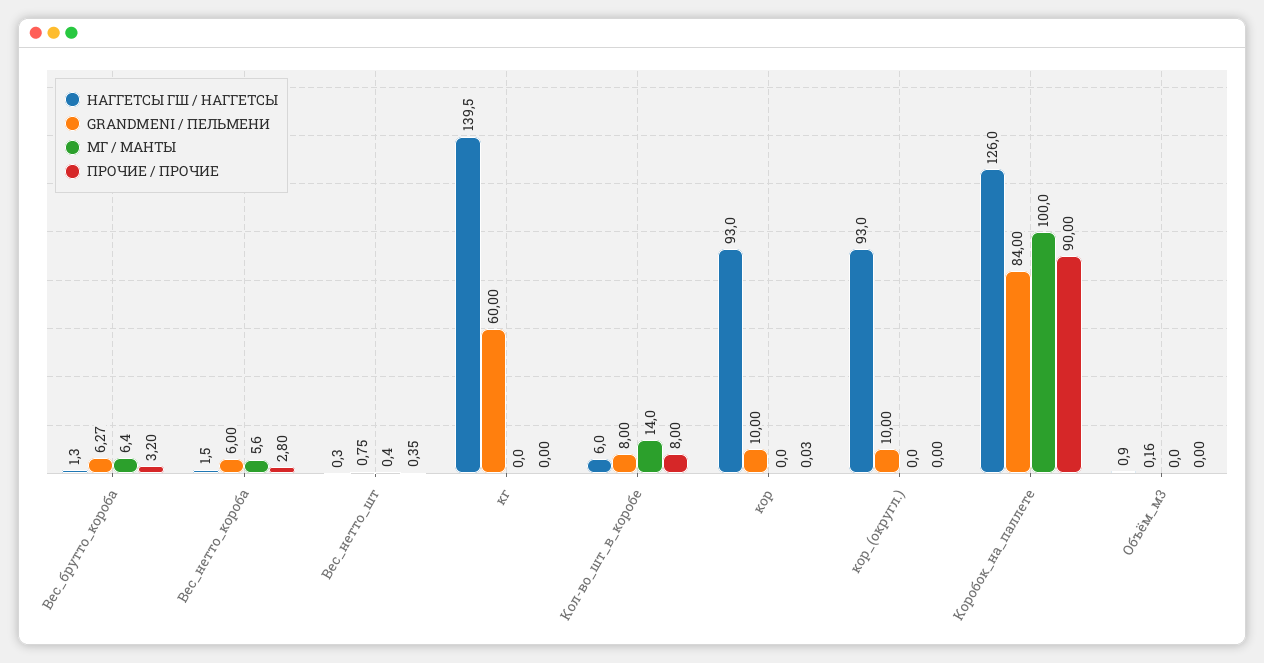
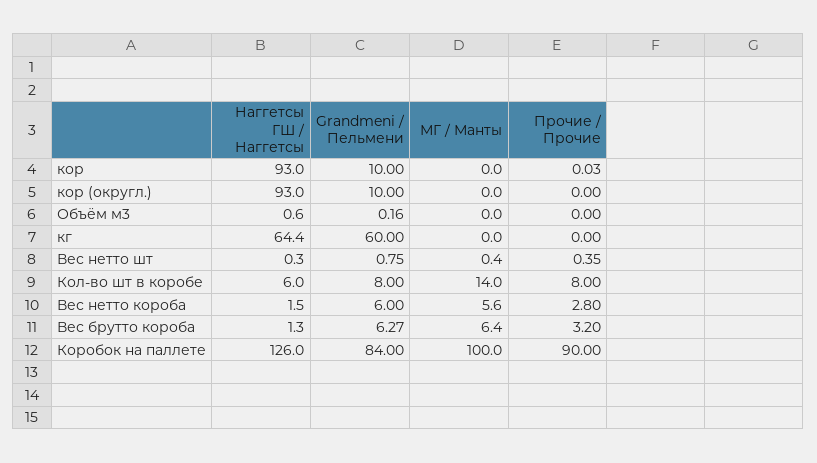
  {
    "НАГГЕТСЫ ГШ / НАГГЕТСЫ": {
      "Вес_брутто_короба": 1.3,
      "Вес_нетто_короба": 1.5,
      "Вес_нетто_шт": 0.3,
-     "кг": 139.5,
+     "кг": 64.4,
      "Кол-во_шт_в_коробе": 6,
      "кор": 93,
      "кор_(округл.)": 93,
      "Коробок_на_паллете": 126,
-     "Объём_м3": 0.9
+     "Объём_м3": 0.6
    },
    "GRANDMENI / ПЕЛЬМЕНИ": {
      "Вес_брутто_короба": 6.27,
      "Вес_нетто_короба": 6,
      "Вес_нетто_шт": 0.75,
      "кг": 60,
      "Кол-во_шт_в_коробе": 8,
      "кор": 10,
      "кор_(округл.)": 10,
      "Коробок_на_паллете": 84,
      "Объём_м3": 0.16
    },
    "МГ / МАНТЫ": {
      "Вес_брутто_короба": 6.4,
      "Вес_нетто_короба": 5.6,
      "Вес_нетто_шт": 0.4,
      "кг": 0,
      "Кол-во_шт_в_коробе": 14,
      "кор": 0,
      "кор_(округл.)": 0,
      "Коробок_на_паллете": 100,
      "Объём_м3": 0
    },
    "ПРОЧИЕ / ПРОЧИЕ": {
      "Вес_брутто_короба": 3.2,
      "Вес_нетто_короба": 2.8,
      "Вес_нетто_шт": 0.35,
      "кг": 0,
      "Кол-во_шт_в_коробе": 8,
      "кор": 0.03,
      "кор_(округл.)": 0,
      "Коробок_на_паллете": 90,
      "Объём_м3": 0
    }
  }

